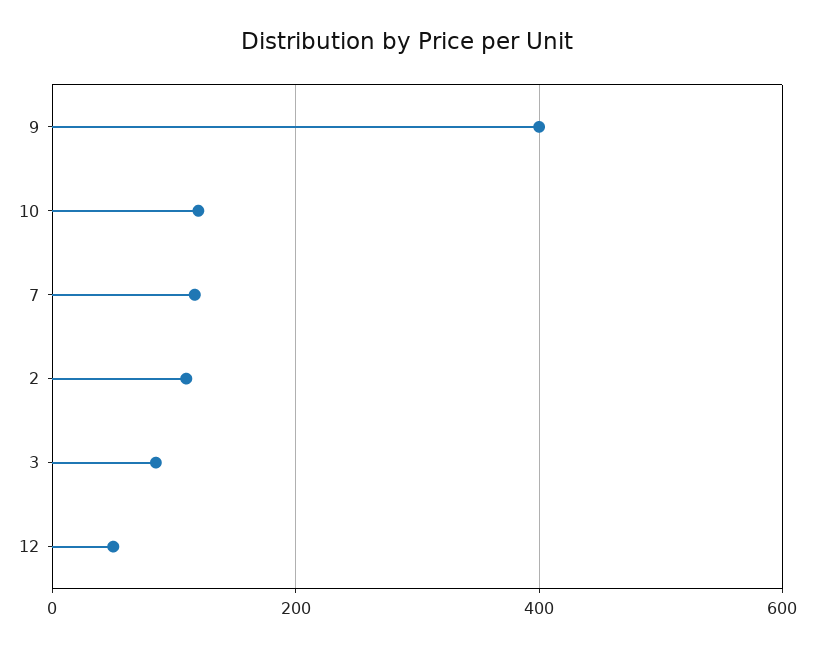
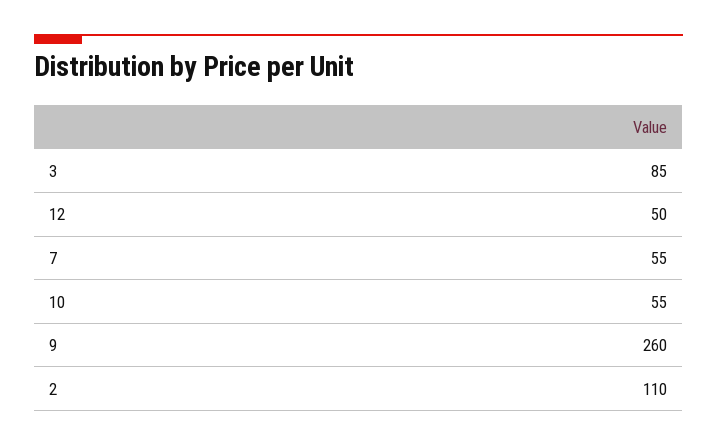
  {
-   "9": 400,
+   "9": 260,
-   "10": 120,
+   "10": 55,
-   "7": 120,
+   "7": 55,
    "2": 110,
    "3": 85,
    "12": 50
  }

